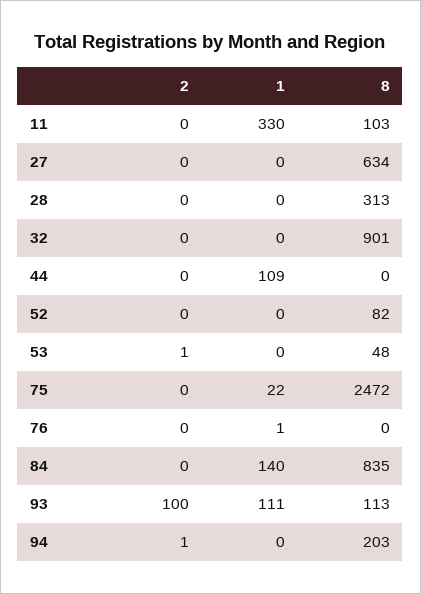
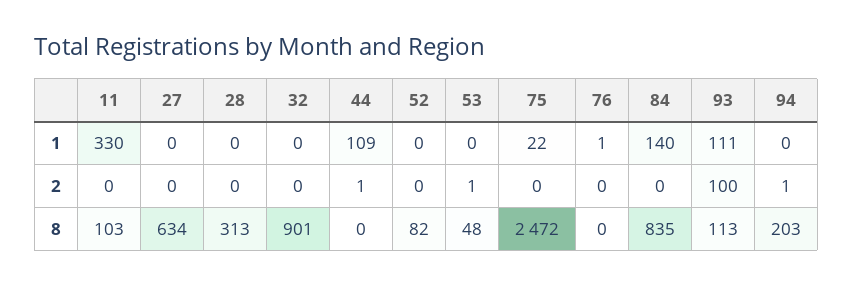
  {
    "2": {
      "11": 0,
      "27": 0,
      "28": 0,
      "32": 0,
-     "44": 0,
+     "44": 1,
      "52": 0,
      "53": 1,
      "75": 0,
      "76": 0,
      "84": 0,
      "93": 100,
      "94": 1
    },
    "1": {
      "11": 330,
      "27": 0,
      "28": 0,
      "32": 0,
      "44": 109,
      "52": 0,
      "53": 0,
      "75": 22,
      "76": 1,
      "84": 140,
      "93": 111,
      "94": 0
    },
    "8": {
      "11": 103,
      "27": 634,
      "28": 313,
      "32": 901,
      "44": 0,
      "52": 82,
      "53": 48,
      "75": 2472,
      "76": 0,
      "84": 835,
      "93": 113,
      "94": 203
    }
  }

